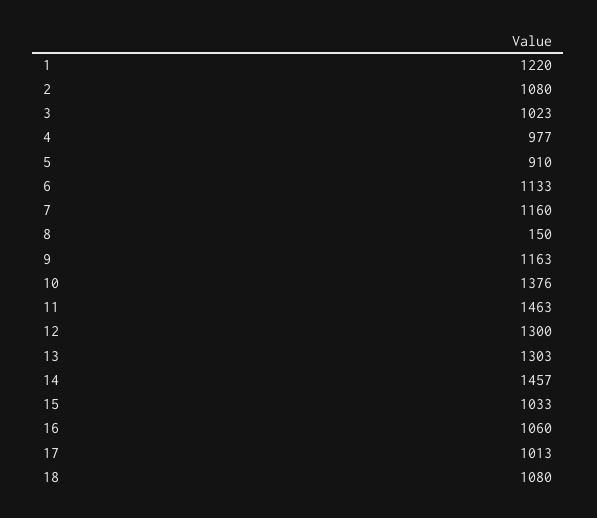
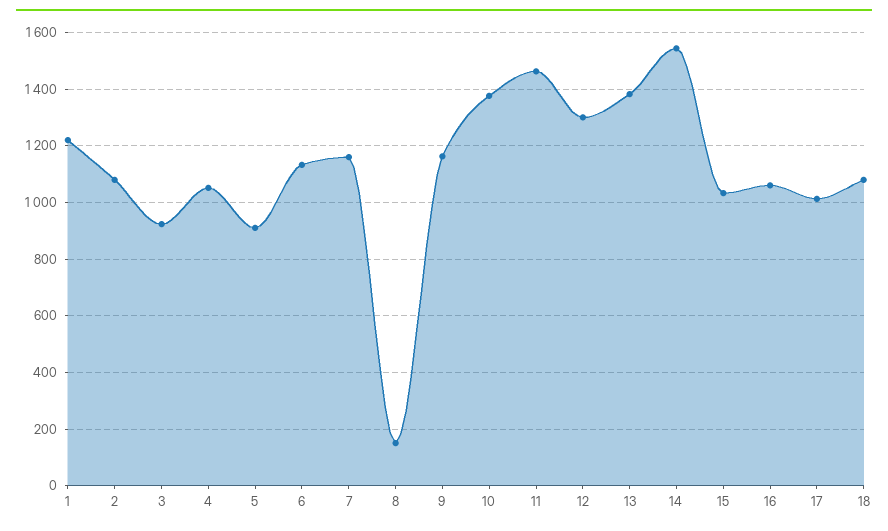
  {
    "1": 1220,
    "2": 1080,
-   "3": 1023,
+   "3": 925,
-   "4": 977,
+   "4": 1050,
    "5": 910,
    "6": 1133,
    "7": 1160,
    "8": 150,
    "9": 1163,
    "10": 1376,
    "11": 1463,
    "12": 1300,
-   "13": 1303,
+   "13": 1375,
-   "14": 1457,
+   "14": 1550,
    "15": 1033,
    "16": 1060,
    "17": 1013,
    "18": 1080
  }

